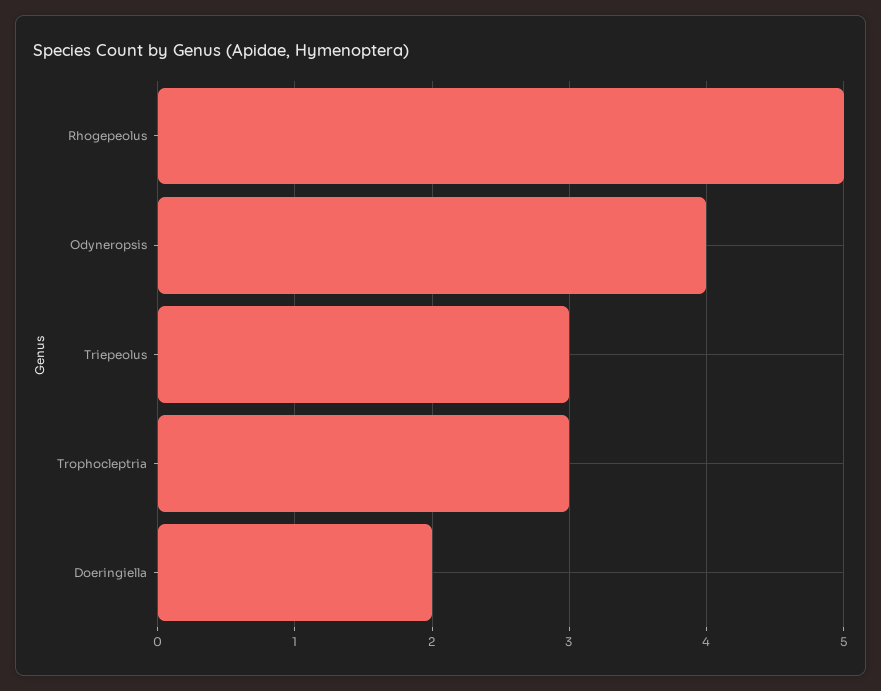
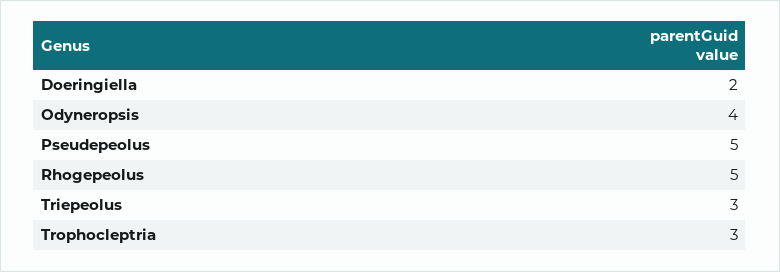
  {
    "Rhogepeolus": 5,
    "Odyneropsis": 4,
    "Triepeolus": 3,
    "Trophocleptria": 3,
-   "Doeringiella": 2
+   "Doeringiella": 2,
+   "Pseudepeolus": 5
  }

